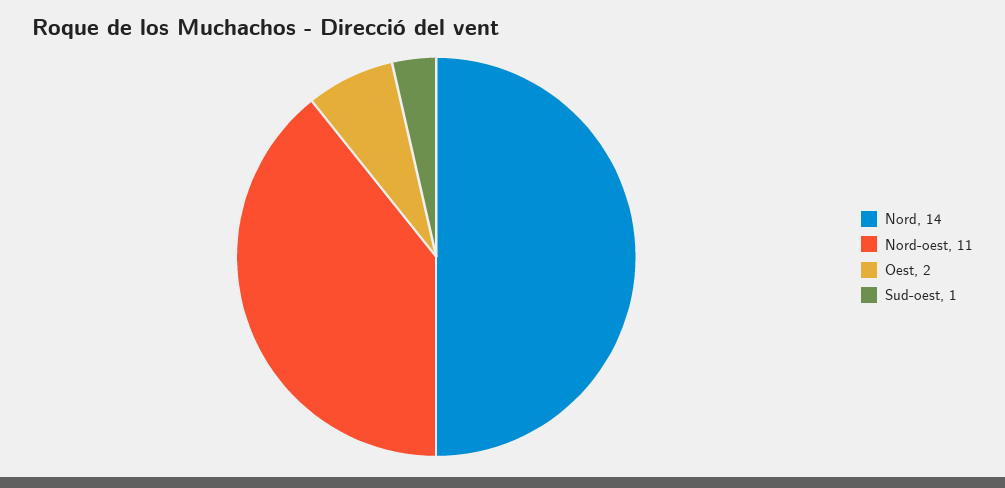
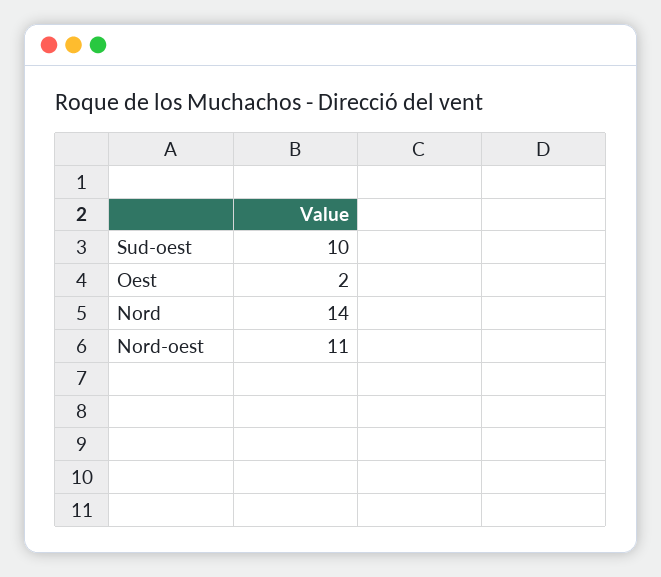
  {
    "Nord": 14,
    "Nord-oest": 11,
    "Oest": 2,
-   "Sud-oest": 1
+   "Sud-oest": 10
  }

